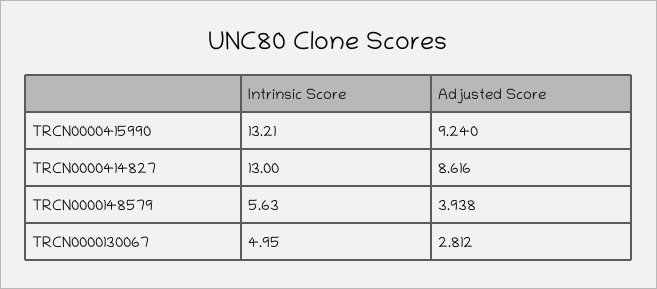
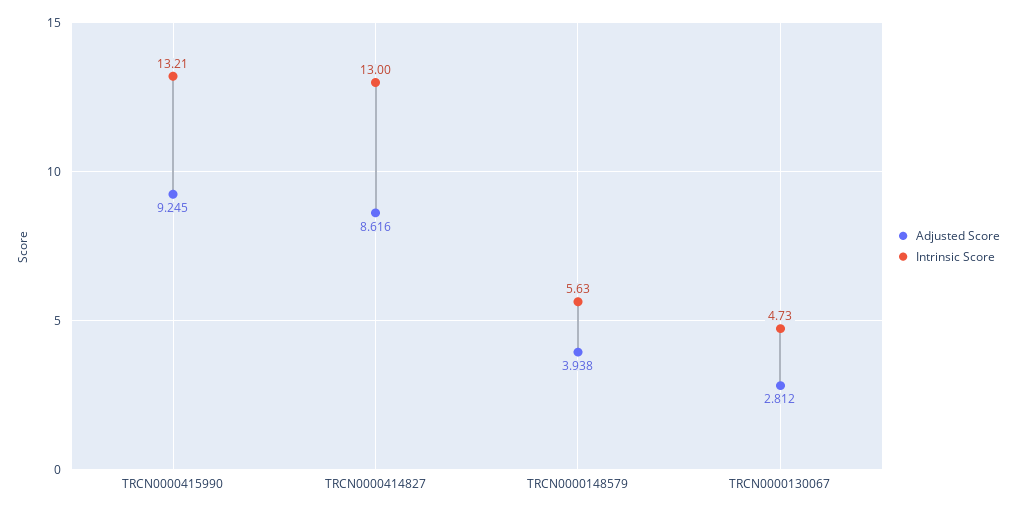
  {
    "Intrinsic Score": {
      "TRCN0000415990": 13.21,
      "TRCN0000414827": 13,
      "TRCN0000148579": 5.63,
-     "TRCN0000130067": 4.95
+     "TRCN0000130067": 4.73
    },
    "Adjusted Score": {
-     "TRCN0000415990": 9.24,
+     "TRCN0000415990": 9.245,
      "TRCN0000414827": 8.616,
      "TRCN0000148579": 3.938,
      "TRCN0000130067": 2.812
    }
  }

